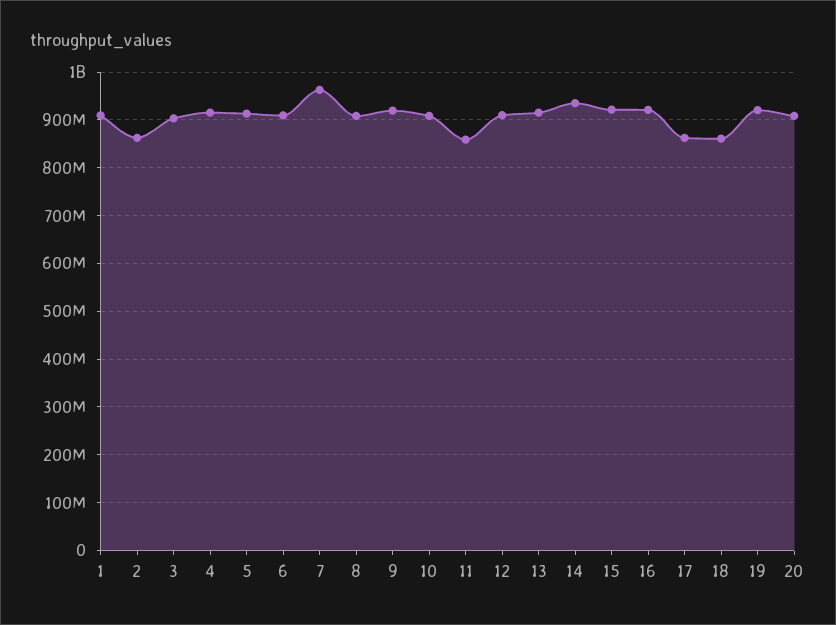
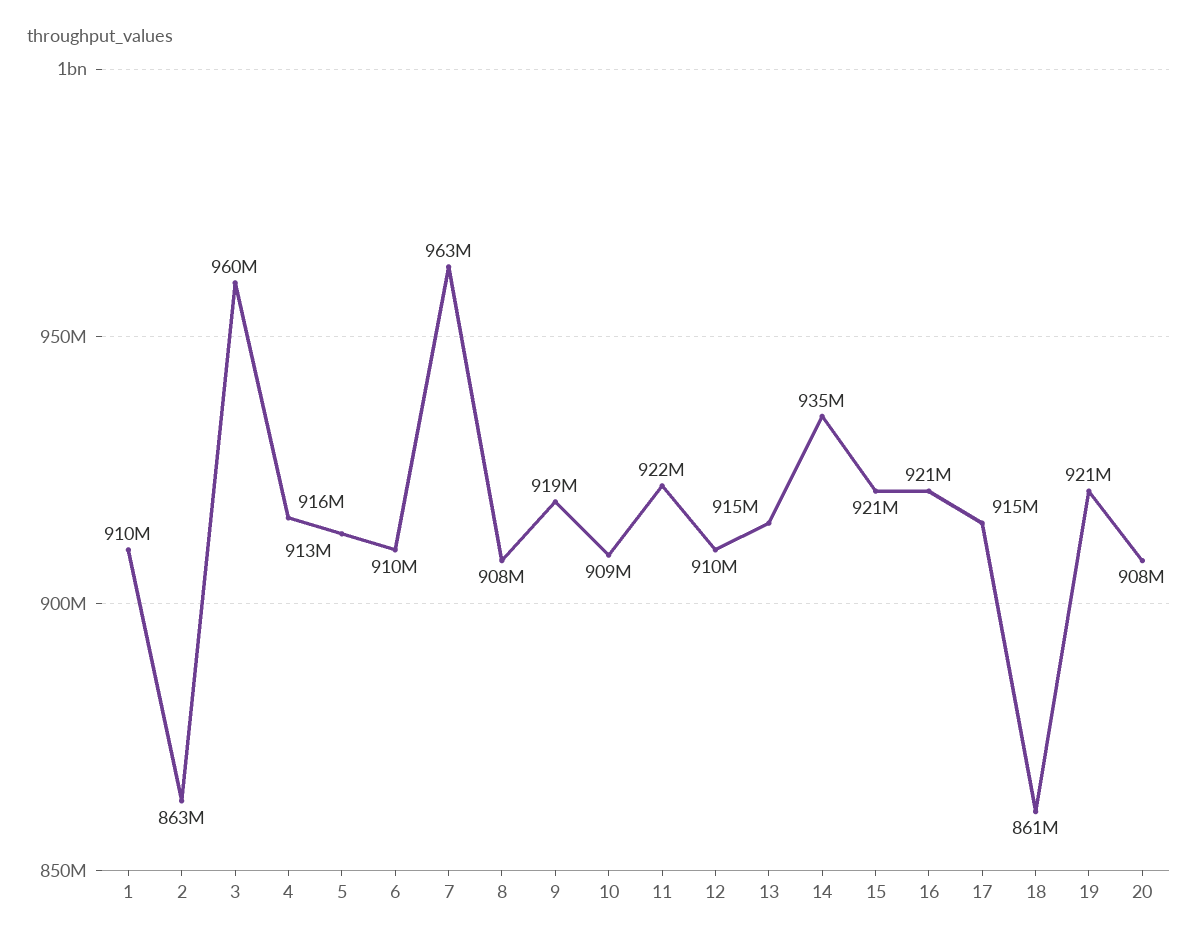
  {
    "1": 910000000,
    "2": 863000000,
-   "3": 900000000,
+   "3": 960000000,
    "4": 916000000,
    "5": 913000000,
    "6": 910000000,
    "7": 963000000,
    "8": 908000000,
    "9": 919000000,
    "10": 909000000,
-   "11": 860000000,
+   "11": 922000000,
    "12": 910000000,
    "13": 915000000,
    "14": 935000000,
    "15": 921000000,
    "16": 921000000,
-   "17": 860000000,
+   "17": 915000000,
    "18": 861000000,
    "19": 921000000,
    "20": 908000000
  }

